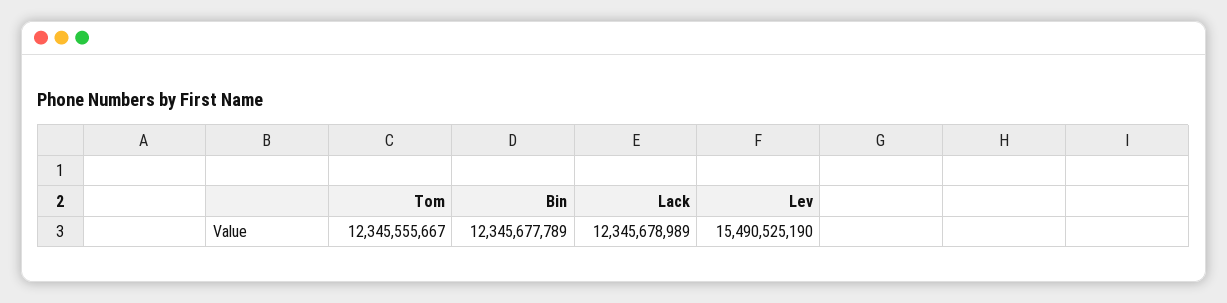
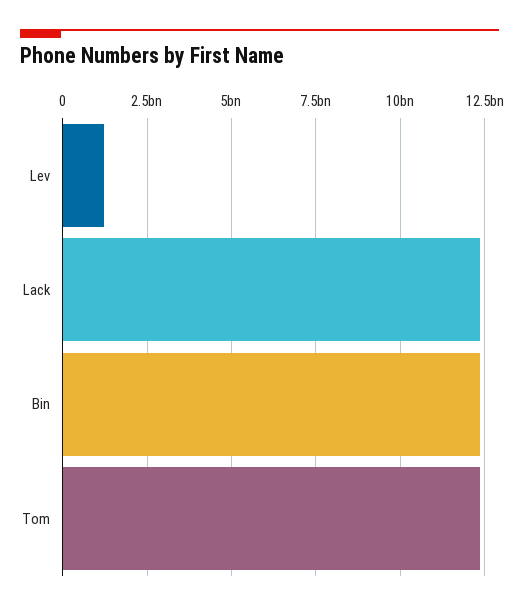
  {
    "Tom": 12345555667,
    "Bin": 12345677789,
    "Lack": 12345678989,
-   "Lev": 15490525190
+   "Lev": 1250000000
  }

